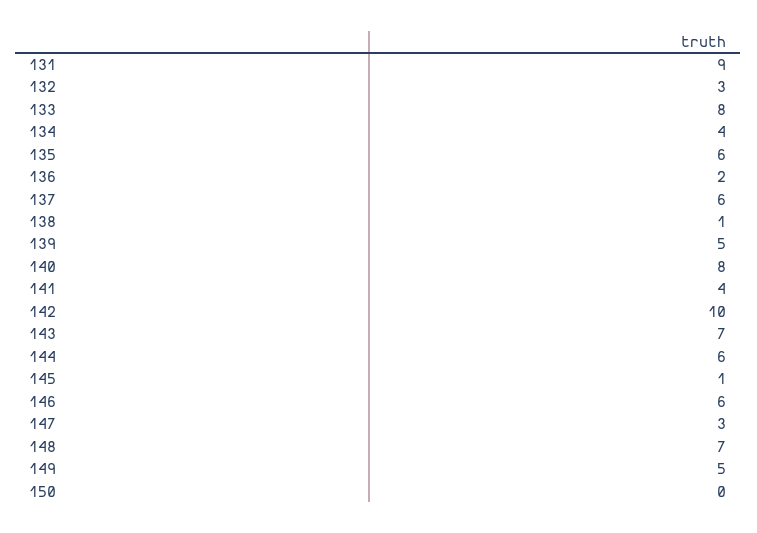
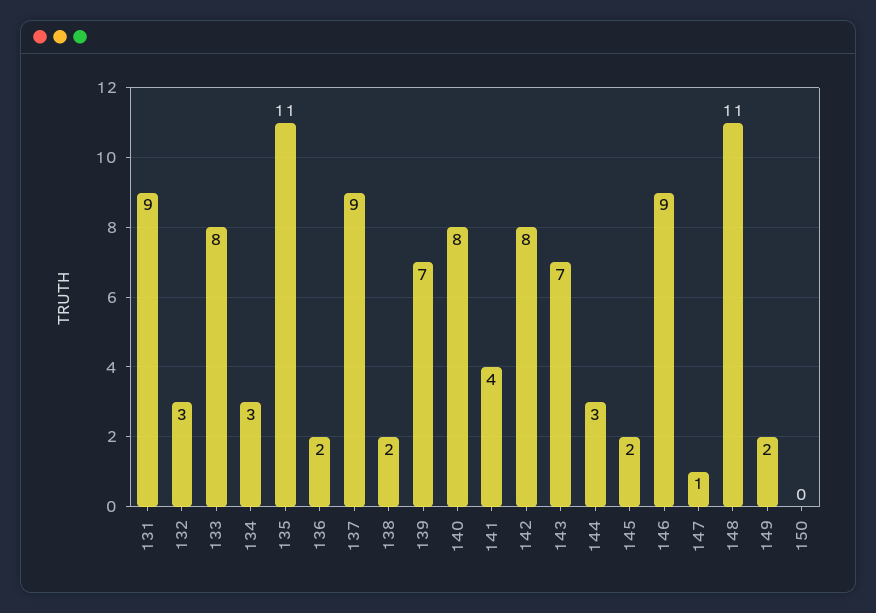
  {
    "131": 9,
    "132": 3,
    "133": 8,
-   "134": 4,
+   "134": 3,
-   "135": 6,
+   "135": 11,
    "136": 2,
-   "137": 6,
+   "137": 9,
-   "138": 1,
+   "138": 2,
-   "139": 5,
+   "139": 7,
    "140": 8,
    "141": 4,
-   "142": 10,
+   "142": 8,
    "143": 7,
-   "144": 6,
+   "144": 3,
-   "145": 1,
+   "145": 2,
-   "146": 6,
+   "146": 9,
-   "147": 3,
+   "147": 1,
-   "148": 7,
+   "148": 11,
-   "149": 5,
+   "149": 2,
    "150": 0
  }

